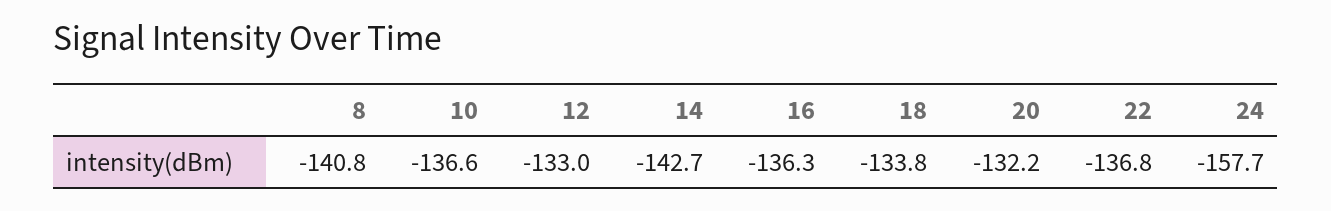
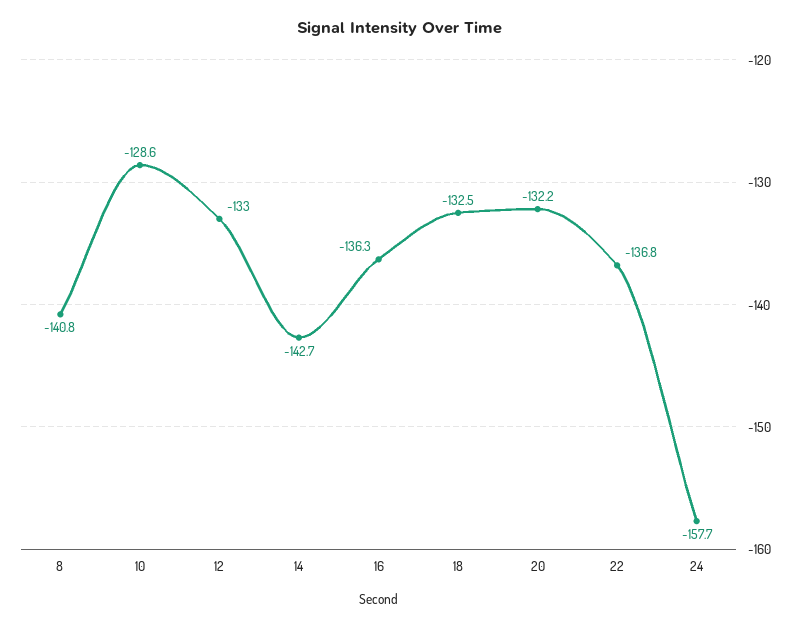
  {
    "8": -140.8,
-   "10": -136.6,
+   "10": -128.6,
    "12": -133,
    "14": -142.7,
    "16": -136.3,
-   "18": -133.8,
+   "18": -132.5,
    "20": -132.2,
    "22": -136.8,
    "24": -157.7
  }

